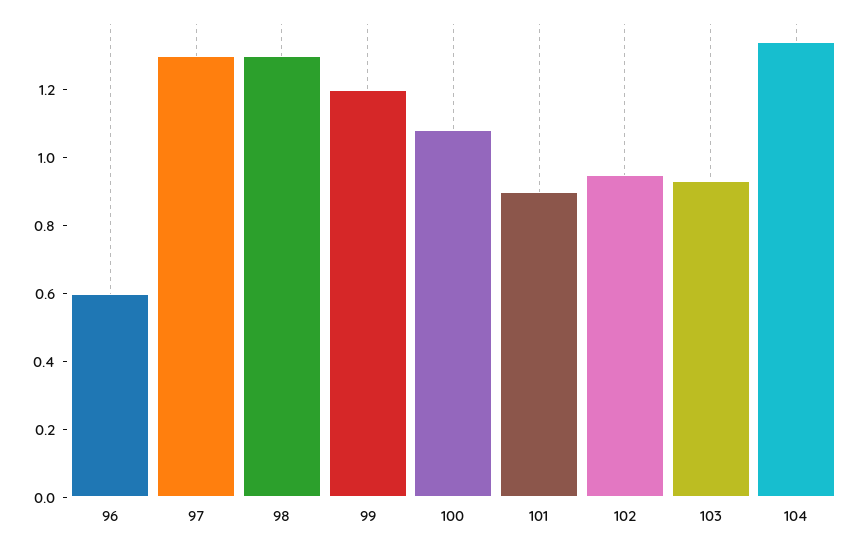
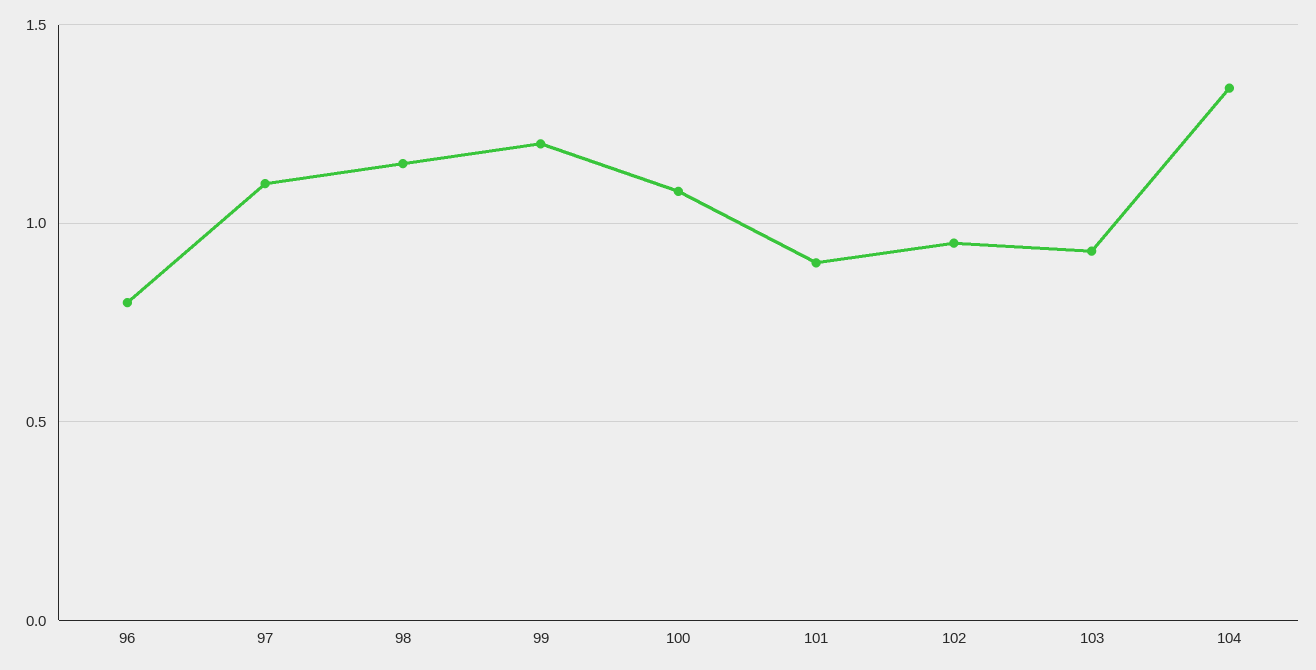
  {
-   "96": 0.6,
+   "96": 0.8,
-   "97": 1.3,
+   "97": 1.1,
-   "98": 1.3,
+   "98": 1.15,
    "99": 1.2,
    "100": 1.1,
    "101": 0.9,
    "102": 0.95,
    "103": 0.95,
    "104": 1.35
  }

